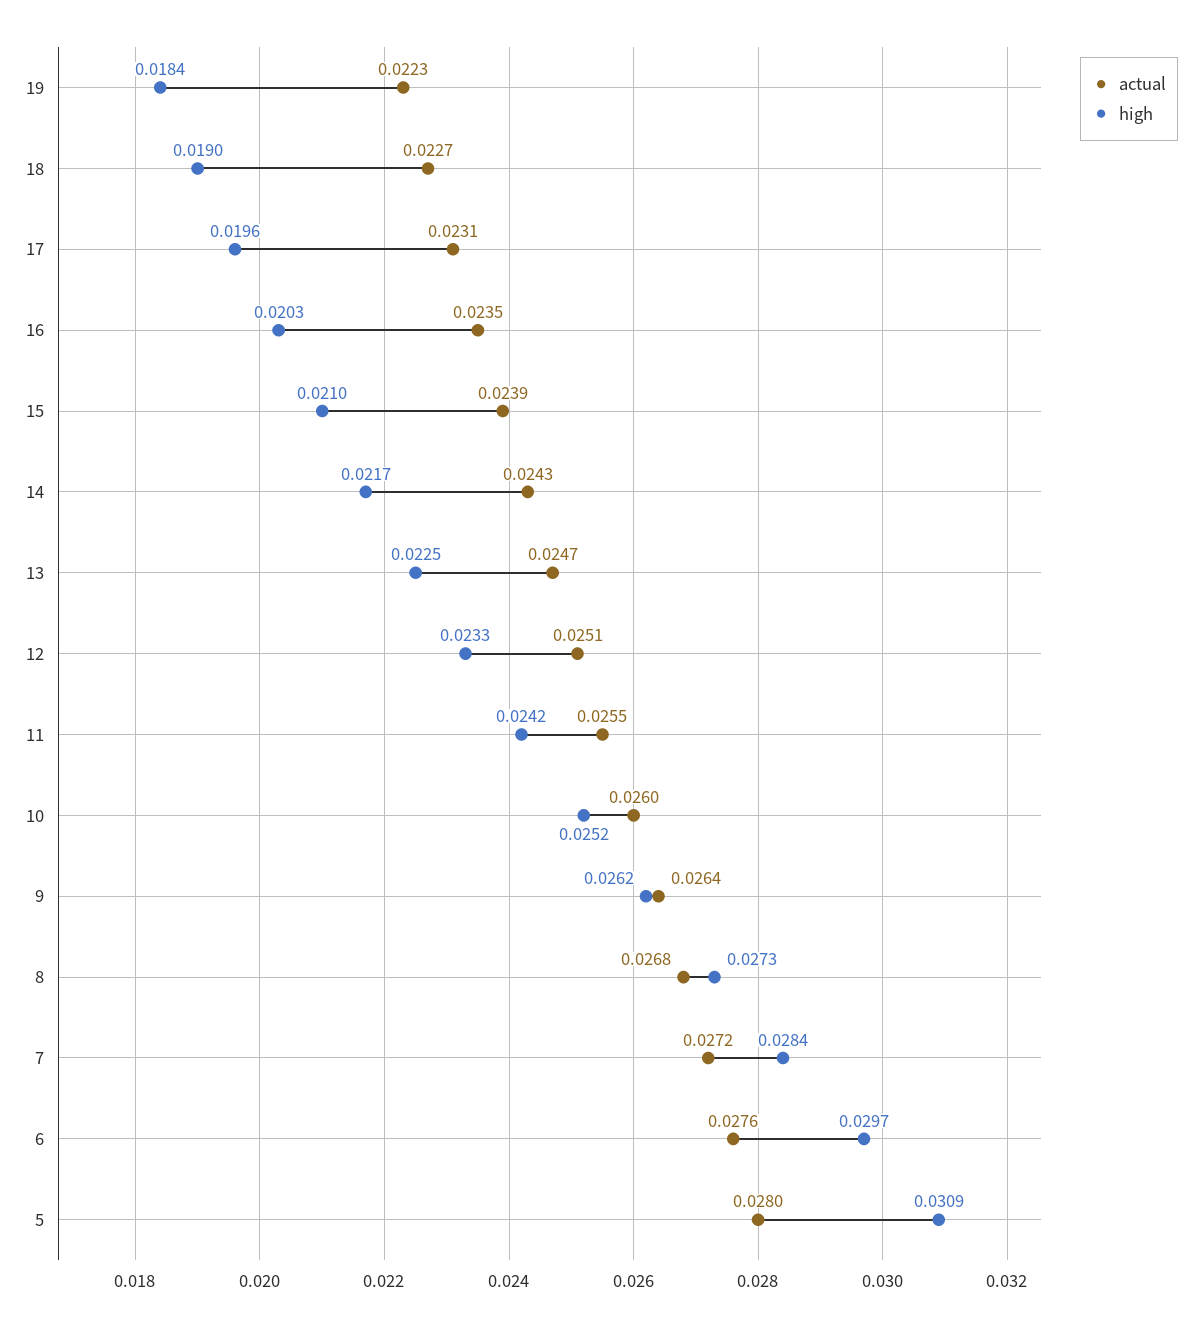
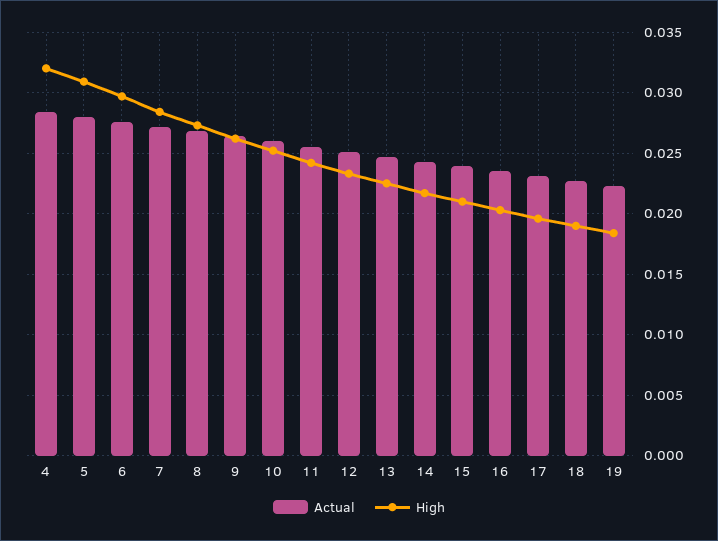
  {
    "actual": {
      "19": 0.0223,
      "18": 0.0227,
      "17": 0.0231,
      "16": 0.0235,
      "15": 0.0239,
      "14": 0.0243,
      "13": 0.0247,
      "12": 0.0251,
      "11": 0.0255,
      "10": 0.026,
      "9": 0.0264,
      "8": 0.0268,
      "7": 0.0272,
      "6": 0.0276,
-     "5": 0.028
+     "5": 0.028,
+     "4": 0.0285
    },
    "high": {
      "19": 0.0184,
      "18": 0.019,
      "17": 0.0196,
      "16": 0.0203,
      "15": 0.021,
      "14": 0.0217,
      "13": 0.0225,
      "12": 0.0233,
      "11": 0.0242,
      "10": 0.0252,
      "9": 0.0262,
      "8": 0.0273,
      "7": 0.0284,
      "6": 0.0297,
-     "5": 0.0309
+     "5": 0.0309,
+     "4": 0.032
    }
  }

